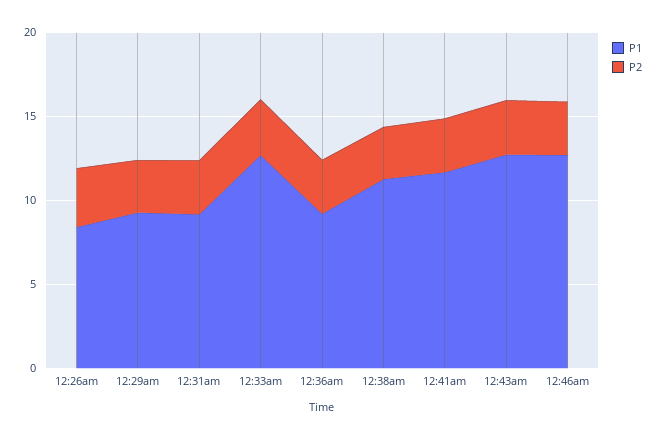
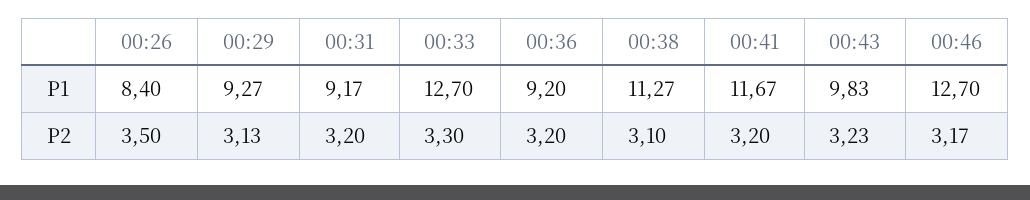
  {
    "P1": {
      "12:26am": 8.4,
      "12:29am": 9.27,
      "12:31am": 9.17,
      "12:33am": 12.7,
      "12:36am": 9.2,
      "12:38am": 11.27,
      "12:41am": 11.67,
-     "12:43am": 13,
+     "12:43am": 9.83,
      "12:46am": 12.7
    },
    "P2": {
      "12:26am": 3.5,
      "12:29am": 3.13,
      "12:31am": 3.2,
      "12:33am": 3.3,
      "12:36am": 3.2,
      "12:38am": 3.1,
      "12:41am": 3.2,
      "12:43am": 3.23,
      "12:46am": 3.17
    }
  }

